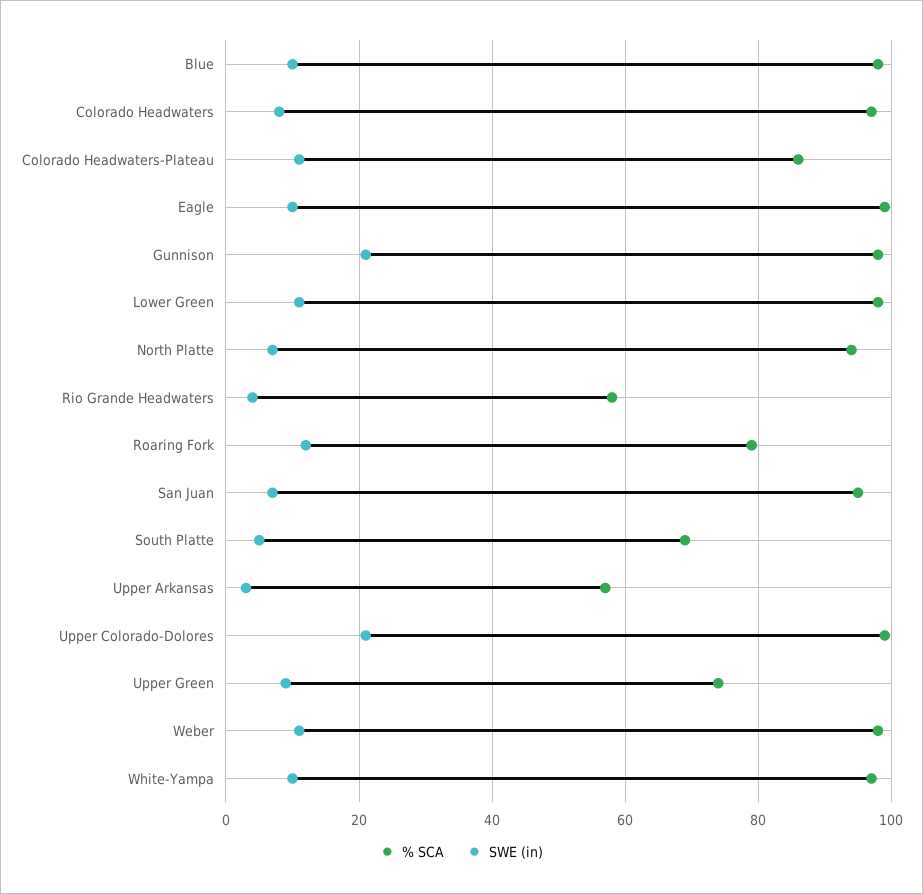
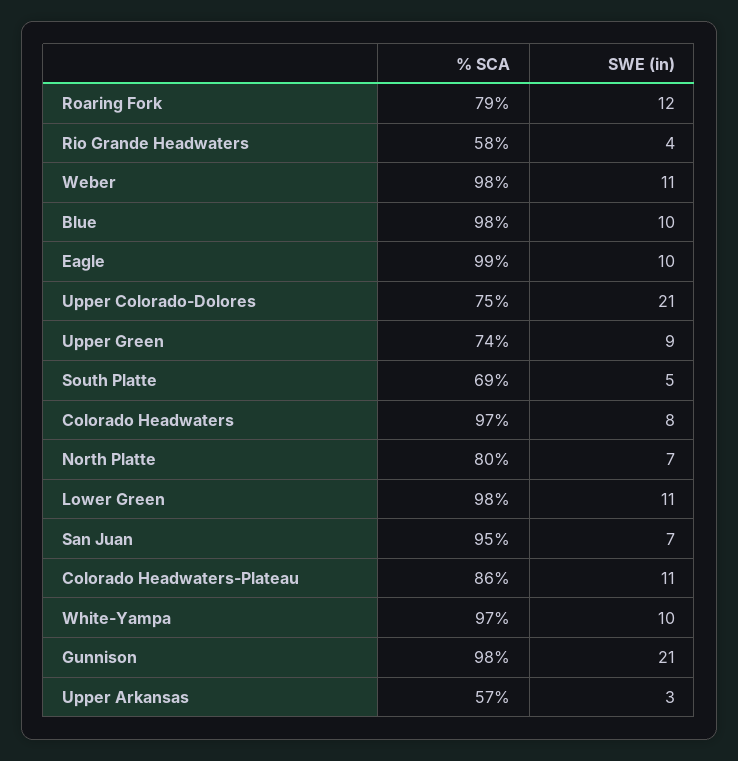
  {
    "% SCA": {
      "Blue": 98,
      "Colorado Headwaters": 97,
      "Colorado Headwaters-Plateau": 86,
      "Eagle": 99,
      "Gunnison": 98,
      "Lower Green": 98,
-     "North Platte": 95,
+     "North Platte": 80,
      "Rio Grande Headwaters": 58,
      "Roaring Fork": 79,
      "San Juan": 95,
      "South Platte": 69,
      "Upper Arkansas": 57,
-     "Upper Colorado-Dolores": 100,
+     "Upper Colorado-Dolores": 75,
      "Upper Green": 74,
      "Weber": 98,
      "White-Yampa": 97
    },
    "SWE (in)": {
      "Blue": 10,
      "Colorado Headwaters": 8,
      "Colorado Headwaters-Plateau": 11,
      "Eagle": 10,
      "Gunnison": 21,
      "Lower Green": 11,
      "North Platte": 7,
      "Rio Grande Headwaters": 4,
      "Roaring Fork": 12,
      "San Juan": 7,
      "South Platte": 5,
      "Upper Arkansas": 3,
      "Upper Colorado-Dolores": 21,
      "Upper Green": 9,
      "Weber": 11,
      "White-Yampa": 10
    }
  }

